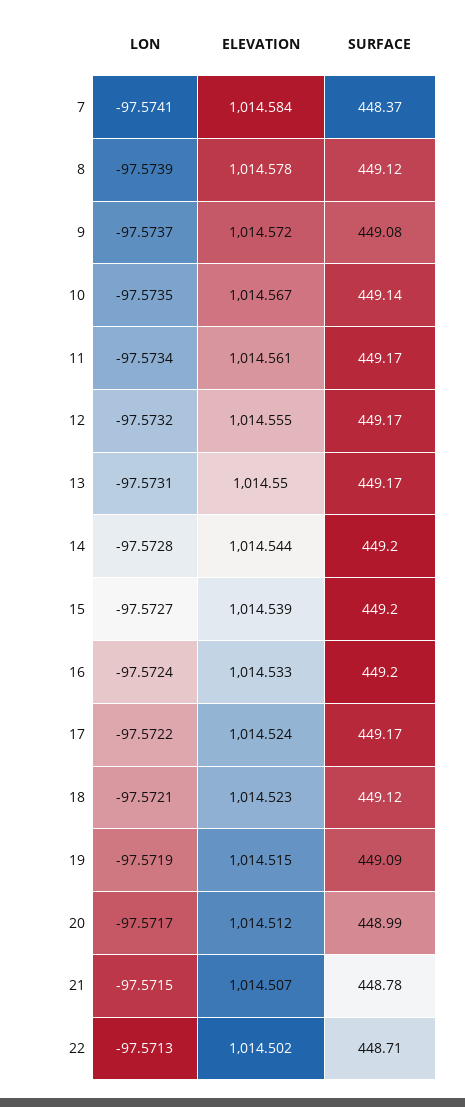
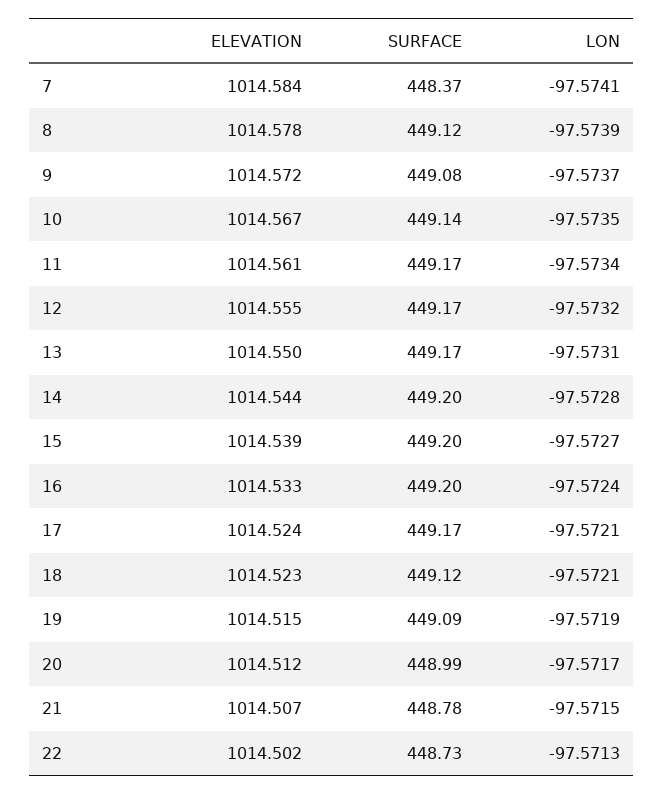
  {
    "LON": {
      "7": -97.5741,
      "8": -97.5739,
      "9": -97.5737,
      "10": -97.5735,
      "11": -97.5734,
      "12": -97.5732,
      "13": -97.5731,
      "14": -97.5728,
      "15": -97.5727,
      "16": -97.5724,
-     "17": -97.5722,
+     "17": -97.5721,
      "18": -97.5721,
      "19": -97.5719,
      "20": -97.5717,
      "21": -97.5715,
      "22": -97.5713
    },
    "ELEVATION": {
      "7": 1014.584,
      "8": 1014.578,
      "9": 1014.572,
      "10": 1014.567,
      "11": 1014.561,
      "12": 1014.555,
      "13": 1014.55,
      "14": 1014.544,
      "15": 1014.539,
      "16": 1014.533,
      "17": 1014.524,
      "18": 1014.523,
      "19": 1014.515,
      "20": 1014.512,
      "21": 1014.507,
      "22": 1014.502
    },
    "SURFACE": {
      "7": 448.37,
      "8": 449.12,
      "9": 449.08,
      "10": 449.14,
      "11": 449.17,
      "12": 449.17,
      "13": 449.17,
      "14": 449.2,
      "15": 449.2,
      "16": 449.2,
      "17": 449.17,
      "18": 449.12,
      "19": 449.09,
      "20": 448.99,
      "21": 448.78,
-     "22": 448.71
+     "22": 448.73
    }
  }

